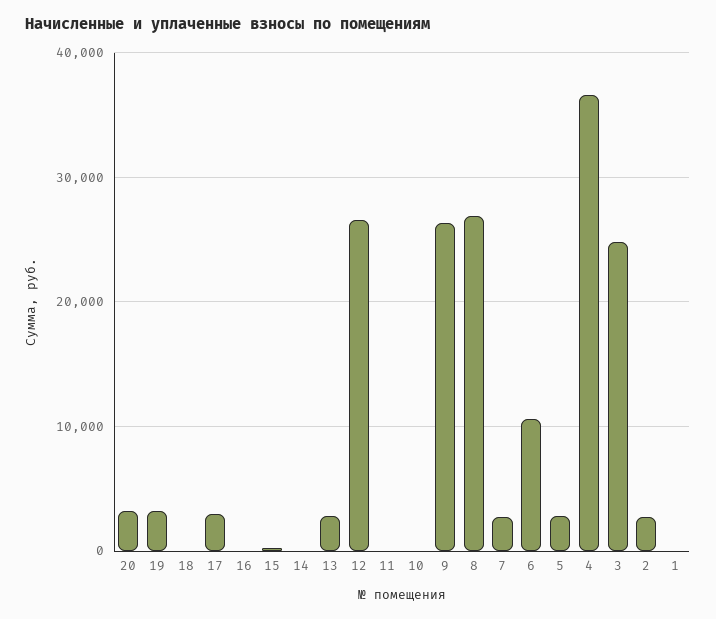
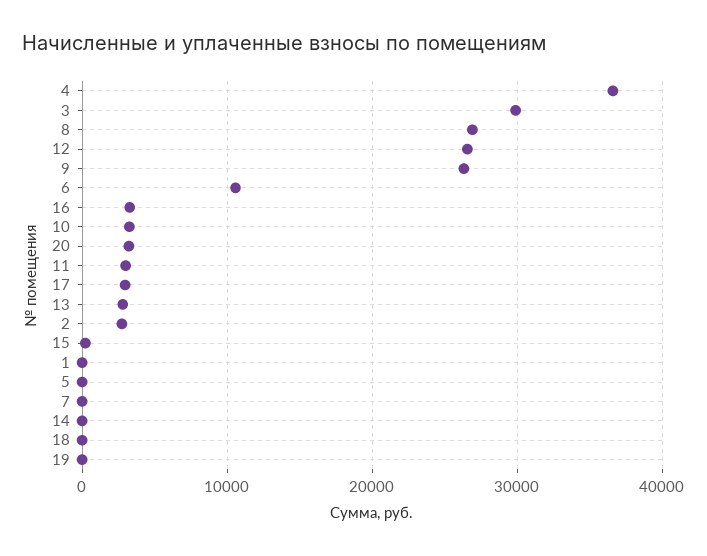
  {
    "20": 3000,
-   "19": 3000,
+   "19": 0,
    "18": 0,
    "17": 3000,
-   "16": 0,
+   "16": 3000,
    "15": 0,
    "14": 0,
    "13": 3000,
    "12": 27000,
-   "11": 0,
+   "11": 3000,
-   "10": 0,
+   "10": 3000,
    "9": 26000,
    "8": 27000,
-   "7": 3000,
+   "7": 0,
    "6": 11000,
-   "5": 3000,
+   "5": 0,
    "4": 37000,
-   "3": 25000,
+   "3": 30000,
    "2": 3000,
    "1": 0
  }

